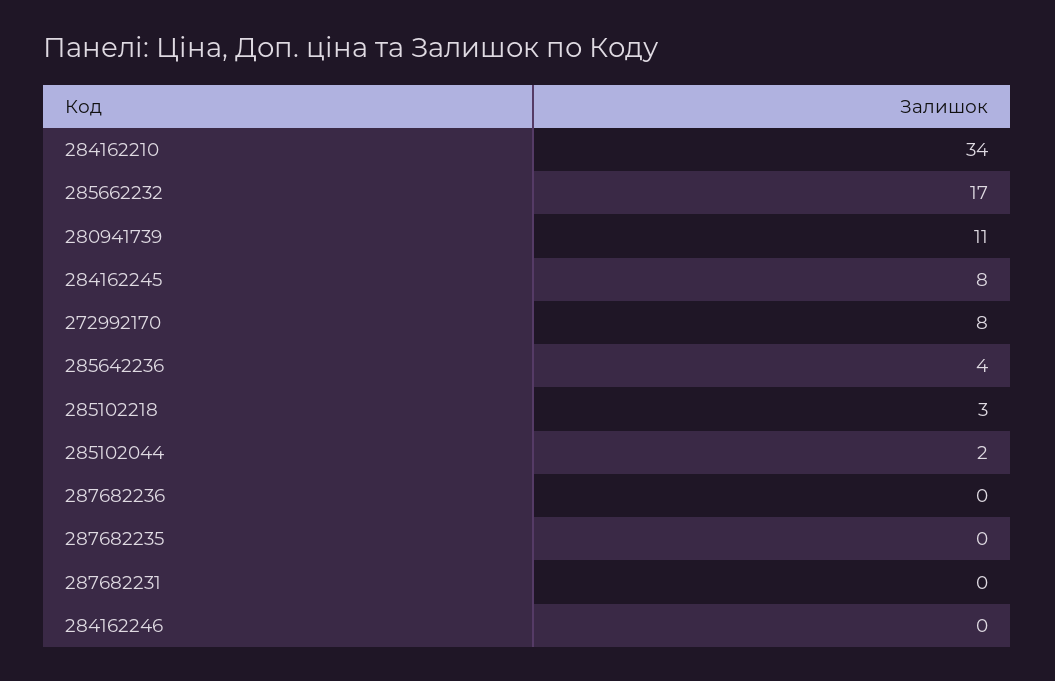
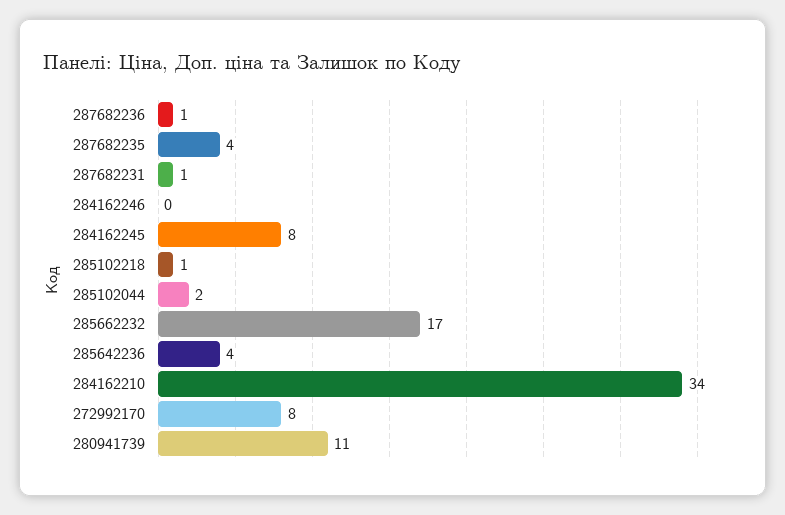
  {
    "284162210": 34,
    "285662232": 17,
    "280941739": 11,
    "284162245": 8,
    "272992170": 8,
    "285642236": 4,
-   "285102218": 3,
+   "285102218": 1,
    "285102044": 2,
-   "287682236": 0,
+   "287682236": 1,
-   "287682235": 0,
+   "287682235": 4,
-   "287682231": 0,
+   "287682231": 1,
    "284162246": 0
  }

